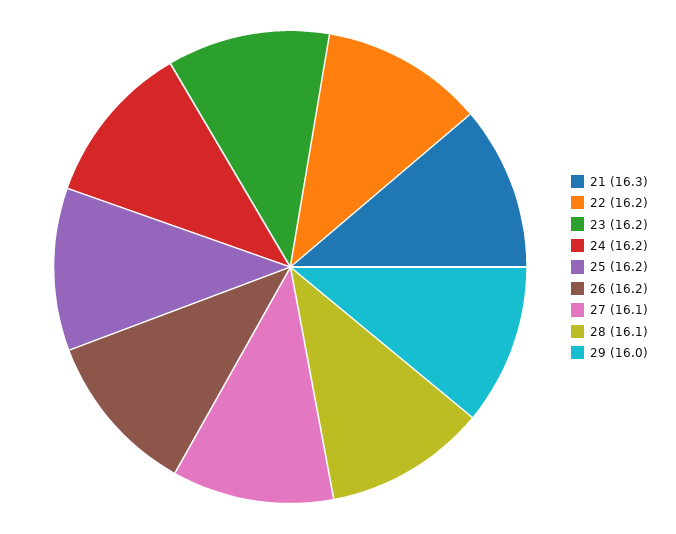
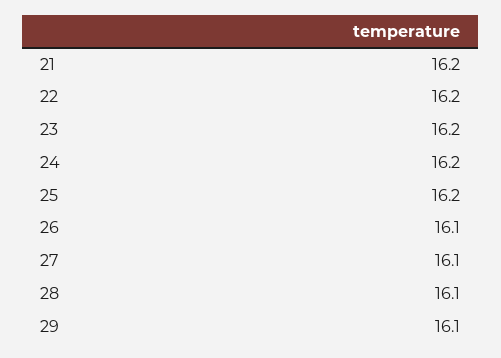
  {
-   "21": 16.3,
+   "21": 16.2,
    "22": 16.2,
    "23": 16.2,
    "24": 16.2,
    "25": 16.2,
-   "26": 16.2,
+   "26": 16.1,
    "27": 16.1,
    "28": 16.1,
-   "29": 16
+   "29": 16.1
  }

